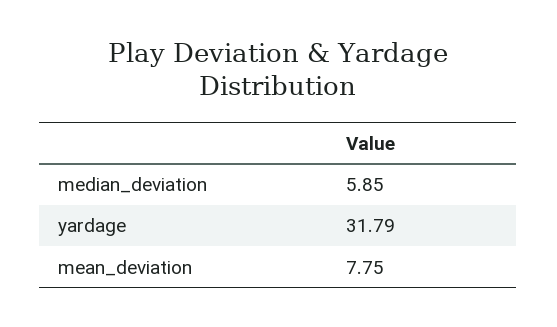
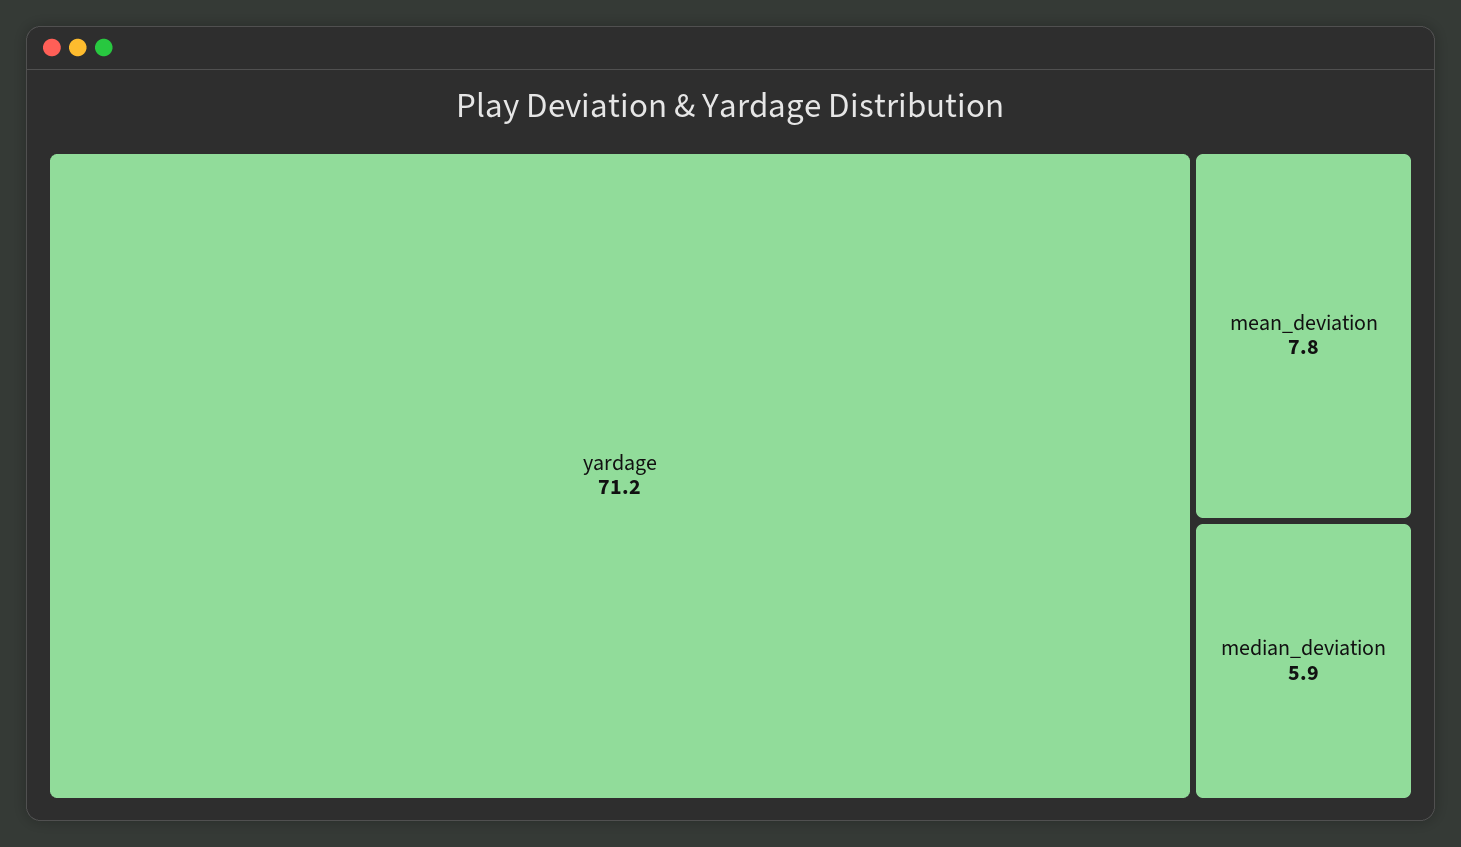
  {
    "median_deviation": 5.85,
-   "yardage": 31.79,
+   "yardage": 71.2,
    "mean_deviation": 7.75
  }

